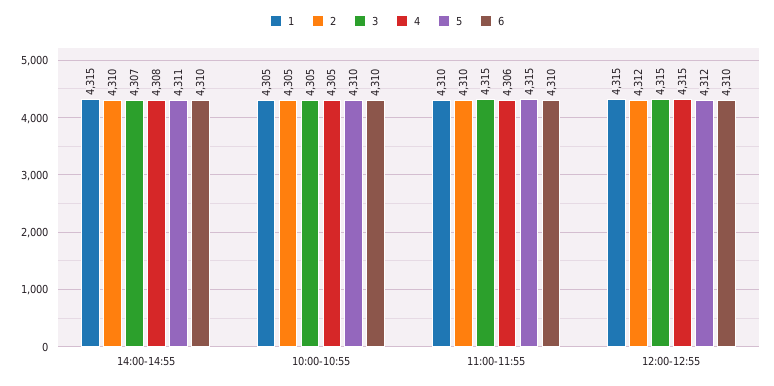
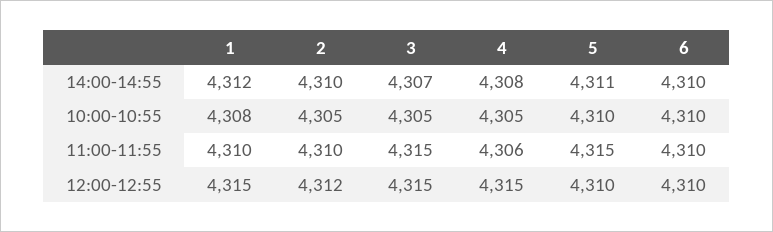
  {
    "1": {
-     "14:00-14:55": 4315,
+     "14:00-14:55": 4312,
-     "10:00-10:55": 4305,
+     "10:00-10:55": 4308,
      "11:00-11:55": 4310,
      "12:00-12:55": 4315
    },
    "2": {
      "14:00-14:55": 4310,
      "10:00-10:55": 4305,
      "11:00-11:55": 4310,
      "12:00-12:55": 4312
    },
    "3": {
      "14:00-14:55": 4307,
      "10:00-10:55": 4305,
      "11:00-11:55": 4315,
      "12:00-12:55": 4315
    },
    "4": {
      "14:00-14:55": 4308,
      "10:00-10:55": 4305,
      "11:00-11:55": 4306,
      "12:00-12:55": 4315
    },
    "5": {
      "14:00-14:55": 4311,
      "10:00-10:55": 4310,
      "11:00-11:55": 4315,
-     "12:00-12:55": 4312
+     "12:00-12:55": 4310
    },
    "6": {
      "14:00-14:55": 4310,
      "10:00-10:55": 4310,
      "11:00-11:55": 4310,
      "12:00-12:55": 4310
    }
  }

